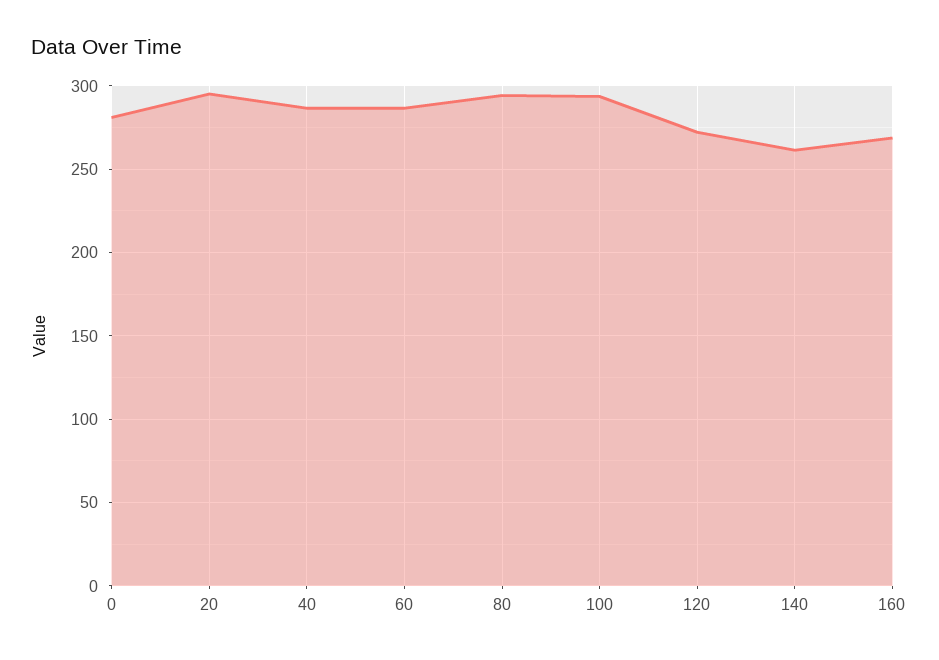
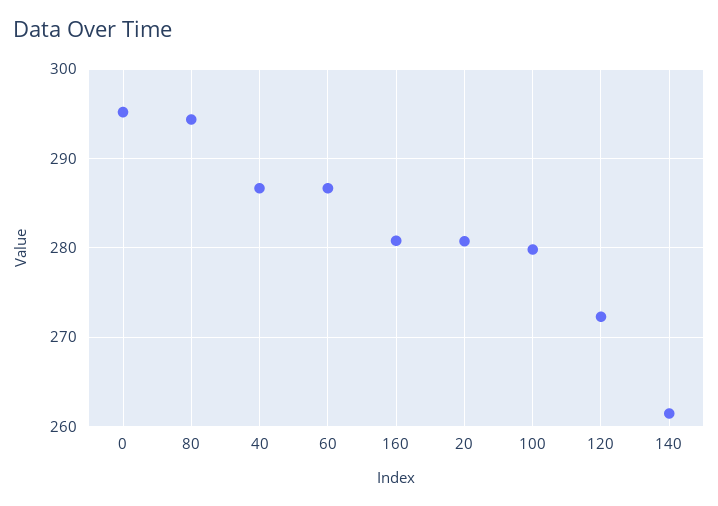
  {
-   "0": 280,
+   "0": 295,
-   "20": 295,
+   "20": 281,
    "40": 287,
    "60": 287,
    "80": 294,
-   "100": 295,
+   "100": 280,
    "120": 272,
    "140": 261,
-   "160": 270
+   "160": 281
  }

